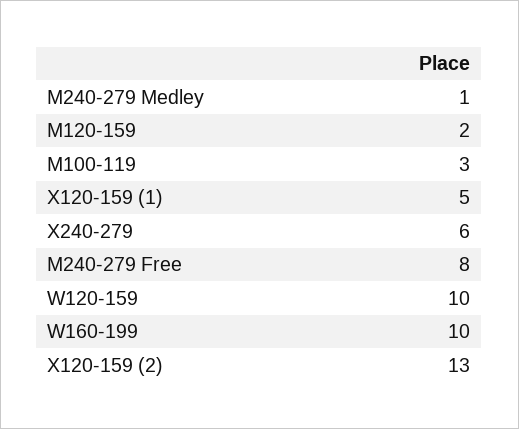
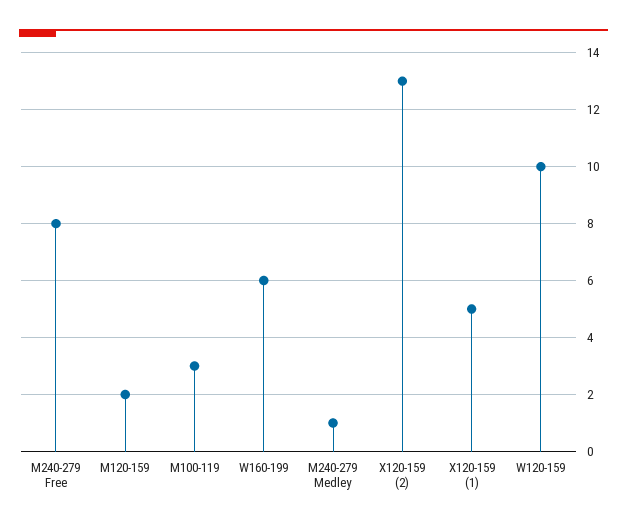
  {
    "M240-279 Medley": 1,
    "M120-159": 2,
    "M100-119": 3,
    "X120-159 (1)": 5,
-   "X240-279": 6,
    "M240-279 Free": 8,
    "W120-159": 10,
-   "W160-199": 10,
+   "W160-199": 6,
    "X120-159 (2)": 13
  }

